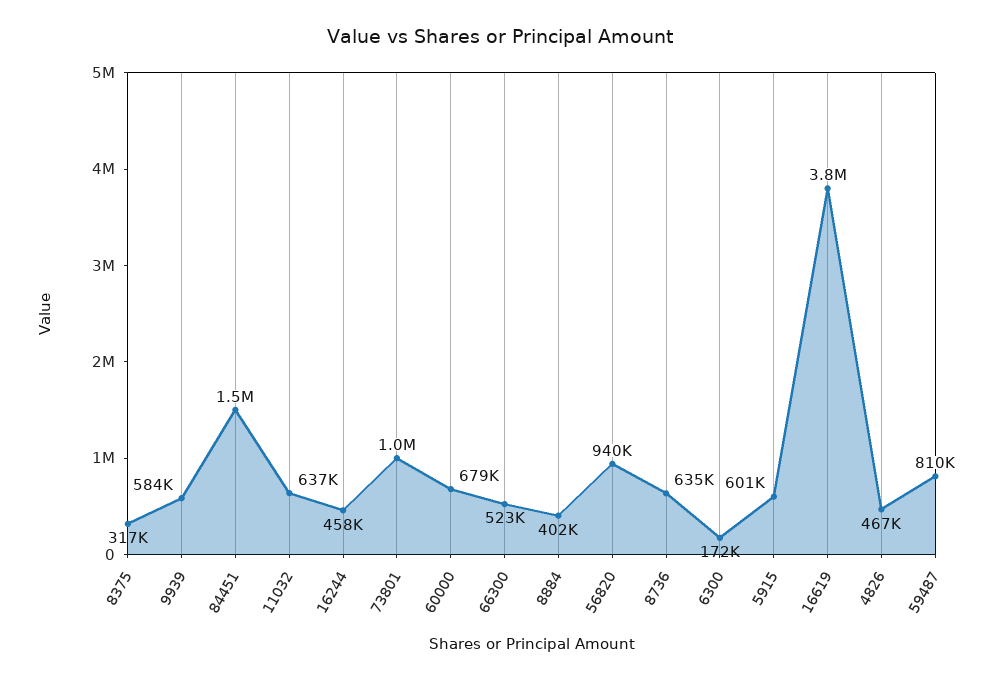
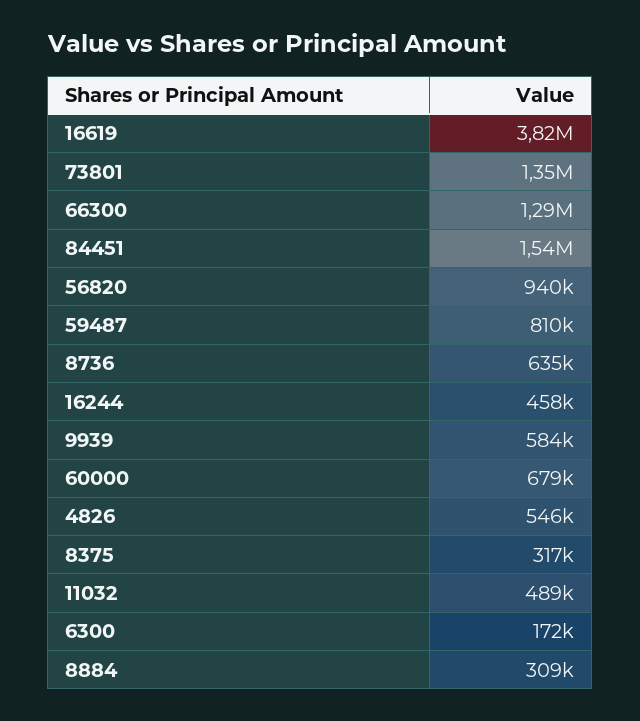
  {
    "8375": 317000,
    "9939": 584000,
    "84451": 1540000,
-   "11032": 637000,
+   "11032": 489000,
    "16244": 458000,
-   "73801": 1000000,
+   "73801": 1350000,
    "60000": 679000,
-   "66300": 523000,
+   "66300": 1290000,
-   "8884": 402000,
+   "8884": 309000,
    "56820": 940000,
    "8736": 635000,
    "6300": 172000,
-   "5915": 601000,
    "16619": 3820000,
-   "4826": 467000,
+   "4826": 546000,
    "59487": 810000
  }

